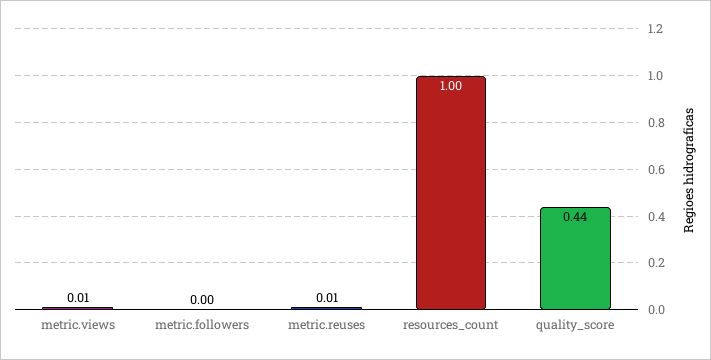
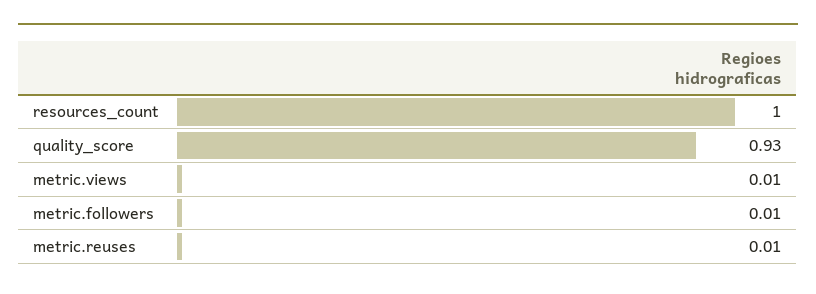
  {
    "metric.views": 0.01,
-   "metric.followers": 0,
+   "metric.followers": 0.01,
    "metric.reuses": 0.01,
    "resources_count": 1,
-   "quality_score": 0.44
+   "quality_score": 0.93
  }

